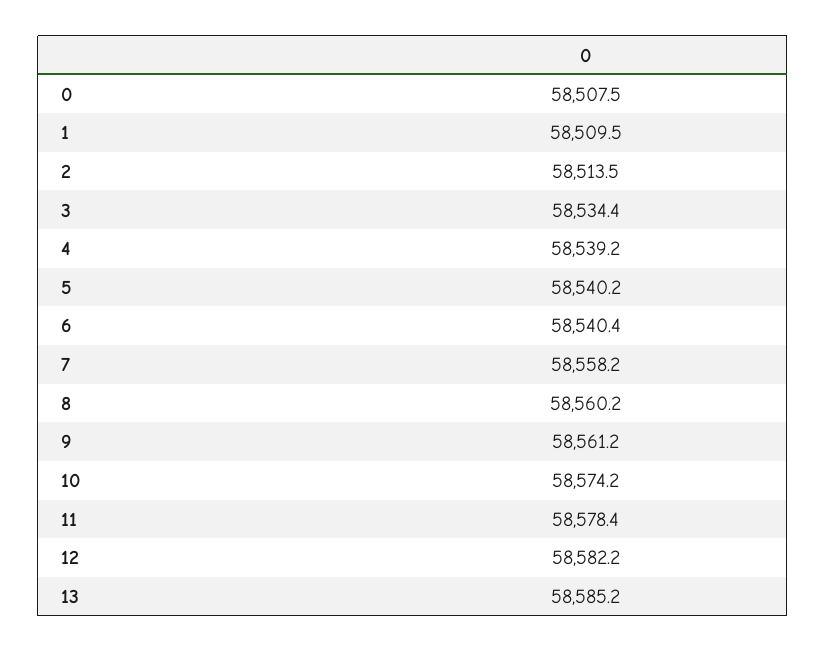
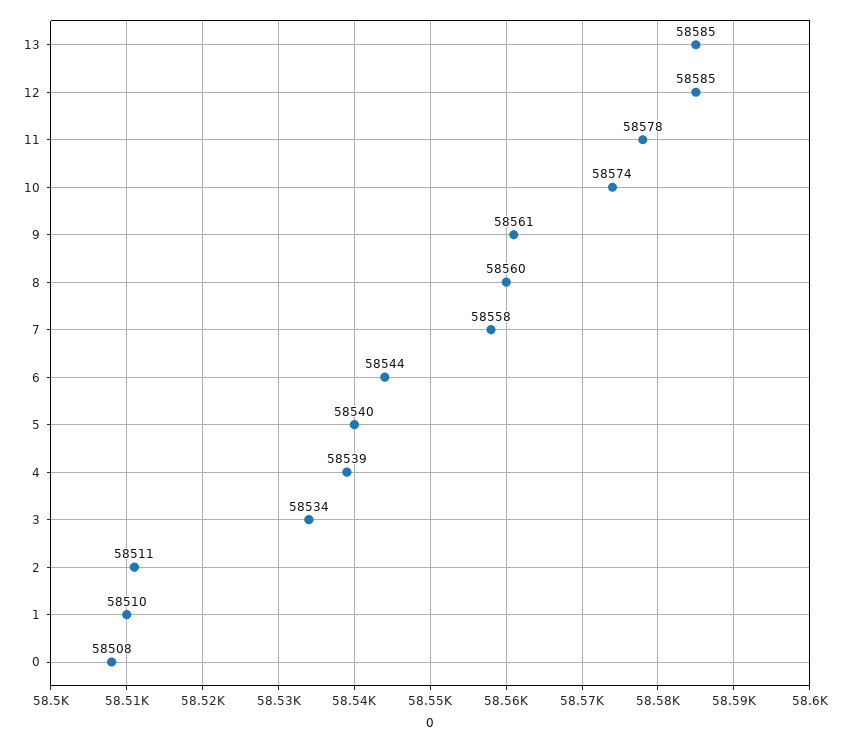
  {
    "0": 58507.5,
    "1": 58509.5,
-   "2": 58513.5,
+   "2": 58511,
    "3": 58534.4,
    "4": 58539.2,
    "5": 58540.2,
-   "6": 58540.4,
+   "6": 58544,
    "7": 58558.2,
    "8": 58560.2,
    "9": 58561.2,
    "10": 58574.2,
    "11": 58578.4,
-   "12": 58582.2,
+   "12": 58585,
    "13": 58585.2
  }

